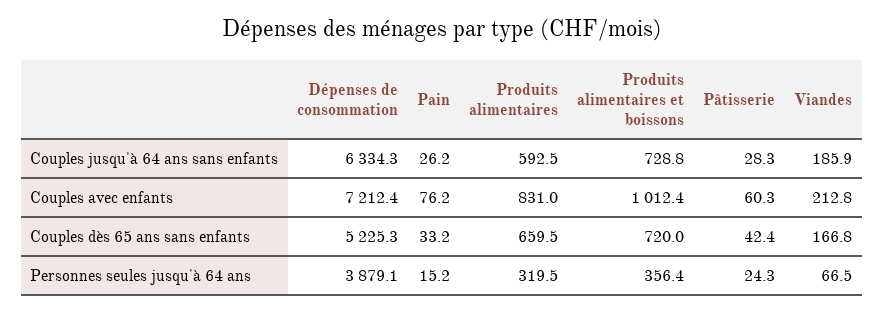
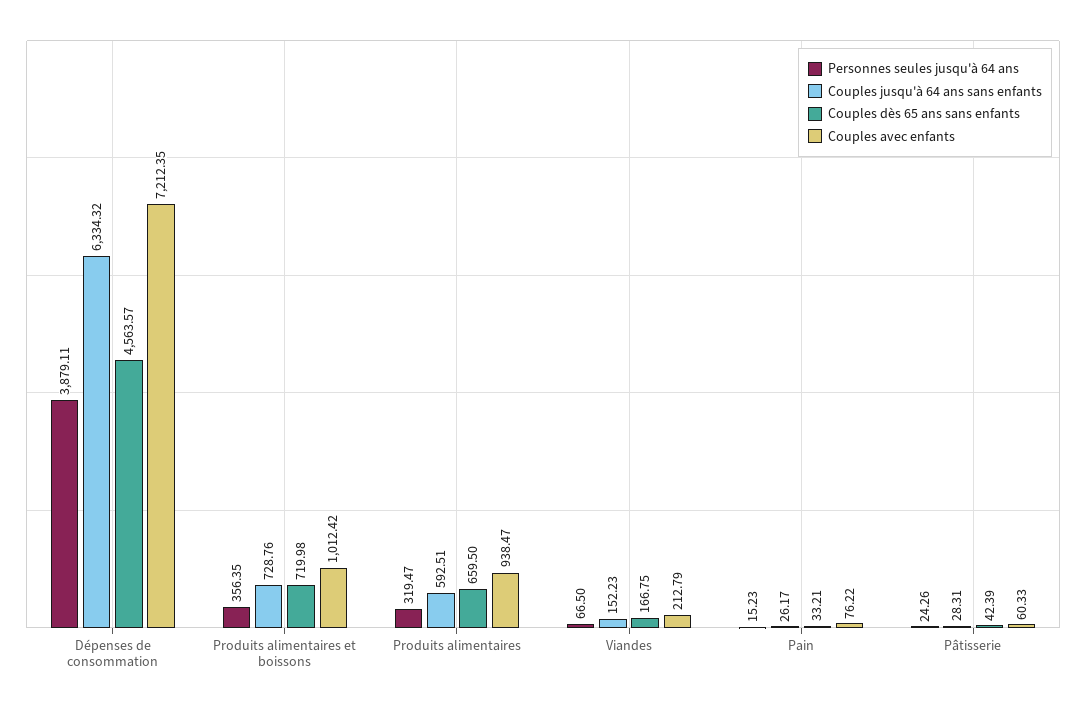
  {
    "Couples jusqu'à 64 ans sans enfants": {
      "Dépenses de consommation": 6334.32,
      "Pain": 26.17,
      "Produits alimentaires": 592.51,
      "Produits alimentaires et boissons": 728.76,
      "Pâtisserie": 28.31,
-     "Viandes": 185.9
+     "Viandes": 152.23
    },
    "Couples avec enfants": {
      "Dépenses de consommation": 7212.35,
      "Pain": 76.22,
-     "Produits alimentaires": 831,
+     "Produits alimentaires": 938.47,
      "Produits alimentaires et boissons": 1012.42,
      "Pâtisserie": 60.33,
      "Viandes": 212.79
    },
    "Couples dès 65 ans sans enfants": {
-     "Dépenses de consommation": 5225.3,
+     "Dépenses de consommation": 4563.57,
      "Pain": 33.21,
      "Produits alimentaires": 659.5,
      "Produits alimentaires et boissons": 719.98,
      "Pâtisserie": 42.39,
      "Viandes": 166.75
    },
    "Personnes seules jusqu'à 64 ans": {
      "Dépenses de consommation": 3879.11,
      "Pain": 15.23,
      "Produits alimentaires": 319.47,
      "Produits alimentaires et boissons": 356.35,
      "Pâtisserie": 24.26,
      "Viandes": 66.5
    }
  }

